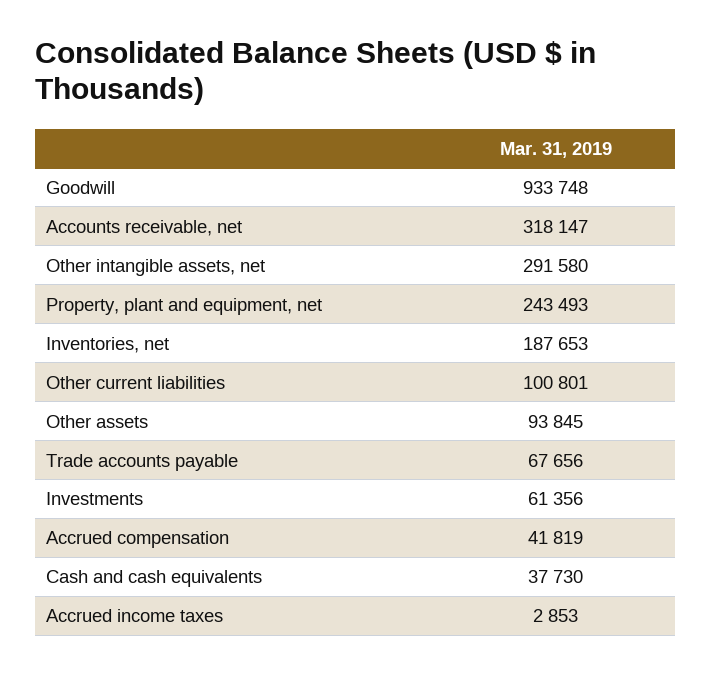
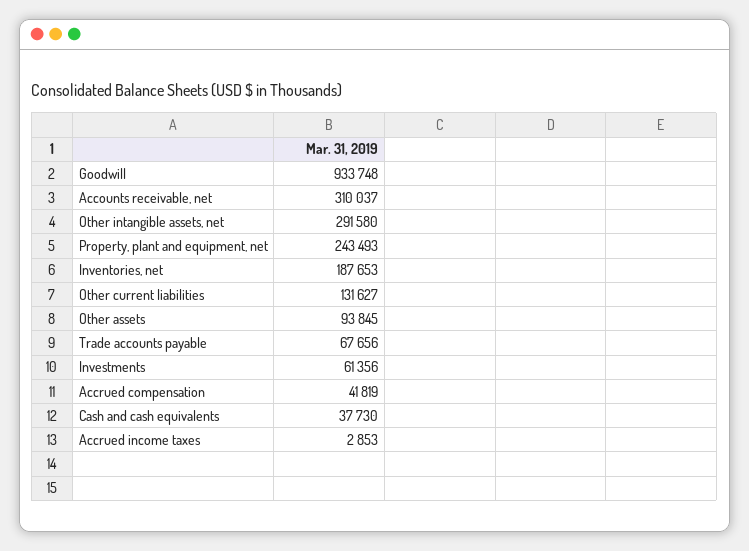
  {
    "Goodwill": 933748,
-   "Accounts receivable, net": 318147,
+   "Accounts receivable, net": 310037,
    "Other intangible assets, net": 291580,
    "Property, plant and equipment, net": 243493,
    "Inventories, net": 187653,
-   "Other current liabilities": 100801,
+   "Other current liabilities": 131627,
    "Other assets": 93845,
    "Trade accounts payable": 67656,
    "Investments": 61356,
    "Accrued compensation": 41819,
    "Cash and cash equivalents": 37730,
    "Accrued income taxes": 2853
  }

